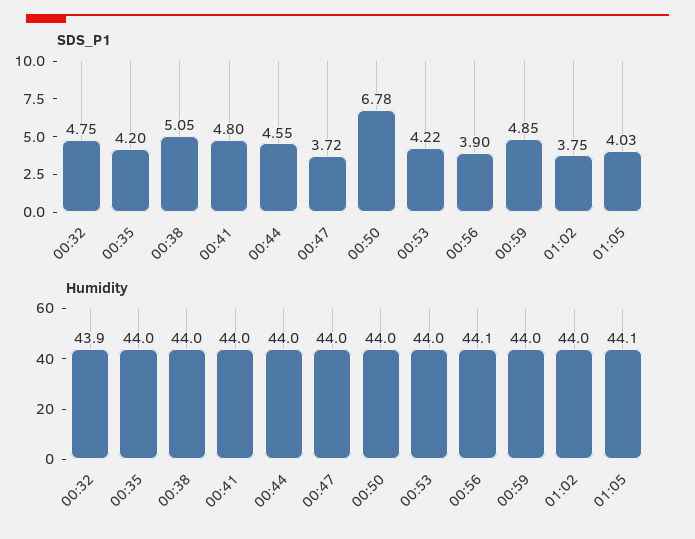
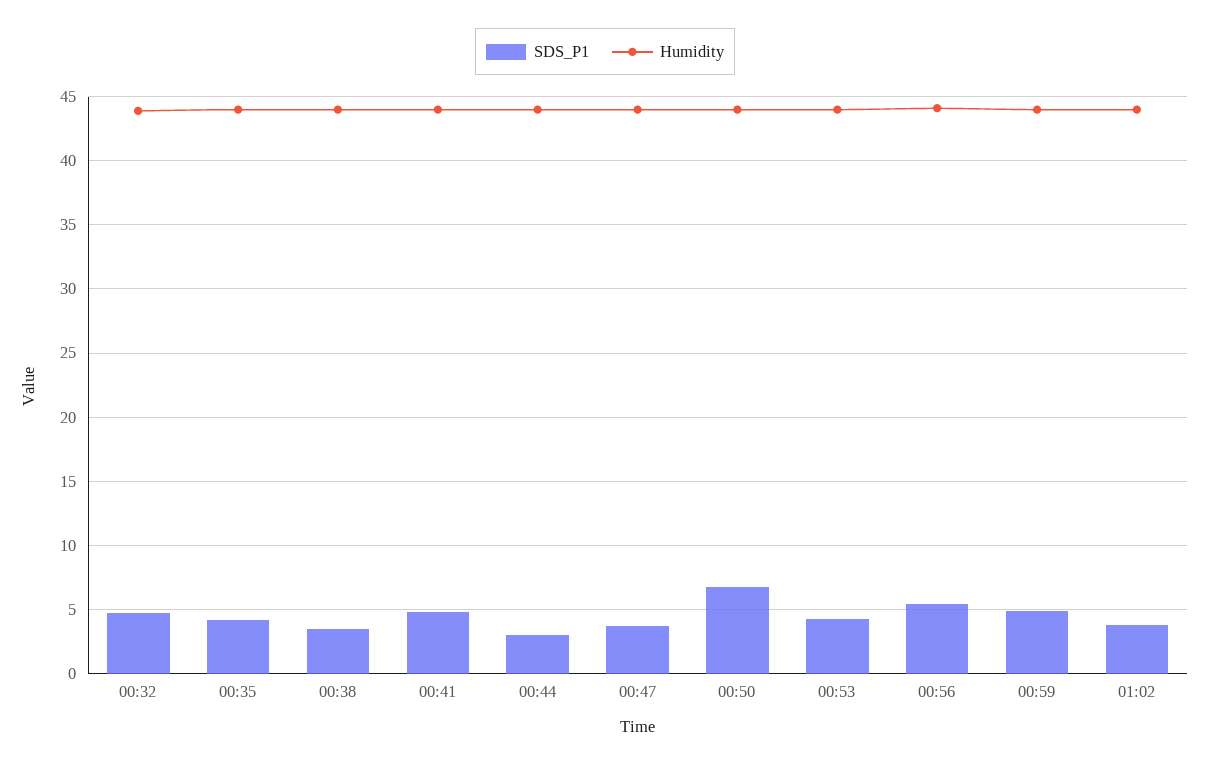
  {
    "SDS_P1": {
      "00:32": 4.75,
      "00:35": 4.2,
-     "00:38": 5.05,
+     "00:38": 3.5,
      "00:41": 4.8,
-     "00:44": 4.55,
+     "00:44": 3,
      "00:47": 3.72,
      "00:50": 6.78,
      "00:53": 4.22,
-     "00:56": 3.9,
+     "00:56": 5.5,
      "00:59": 4.85,
-     "01:02": 3.75,
+     "01:02": 3.75
-     "01:05": 4.03
    },
    "Humidity": {
      "00:32": 43.9,
      "00:35": 44,
      "00:38": 44,
      "00:41": 44,
      "00:44": 44,
      "00:47": 44,
      "00:50": 44,
      "00:53": 44,
      "00:56": 44.1,
      "00:59": 44,
-     "01:02": 44,
+     "01:02": 44
-     "01:05": 44.1
    }
  }

